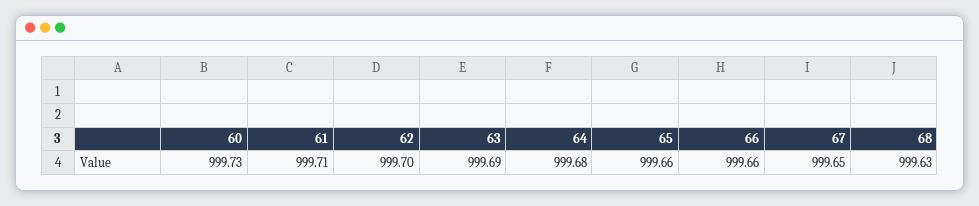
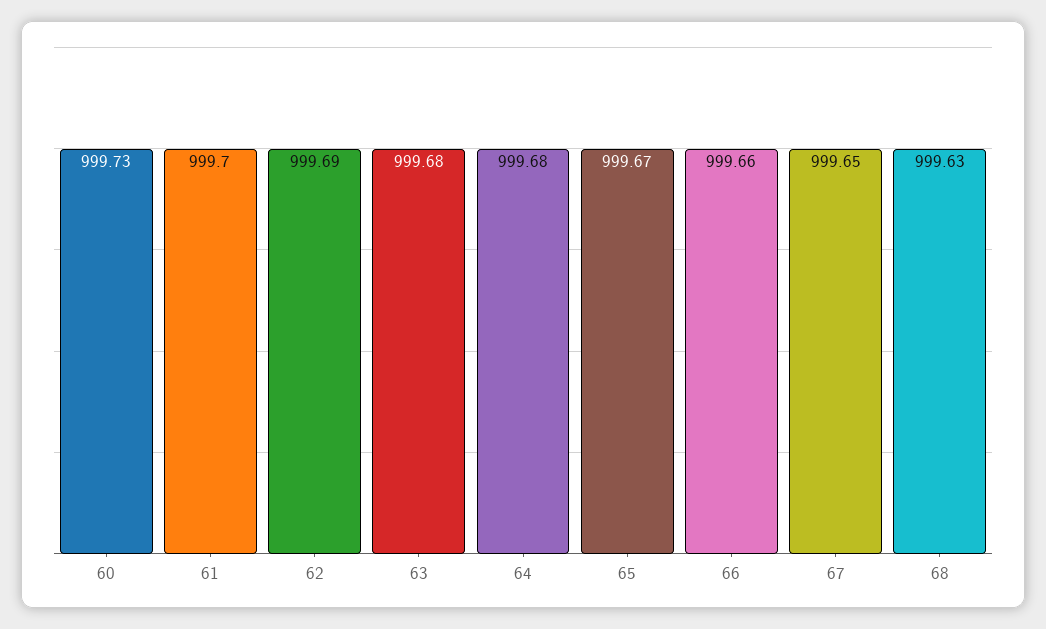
  {
    "60": 999.73,
-   "61": 999.71,
+   "61": 999.7,
-   "62": 999.7,
+   "62": 999.69,
-   "63": 999.69,
+   "63": 999.68,
    "64": 999.68,
-   "65": 999.66,
+   "65": 999.67,
    "66": 999.66,
    "67": 999.65,
    "68": 999.63
  }

